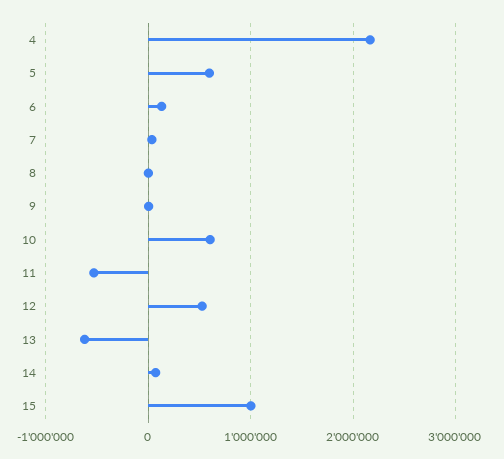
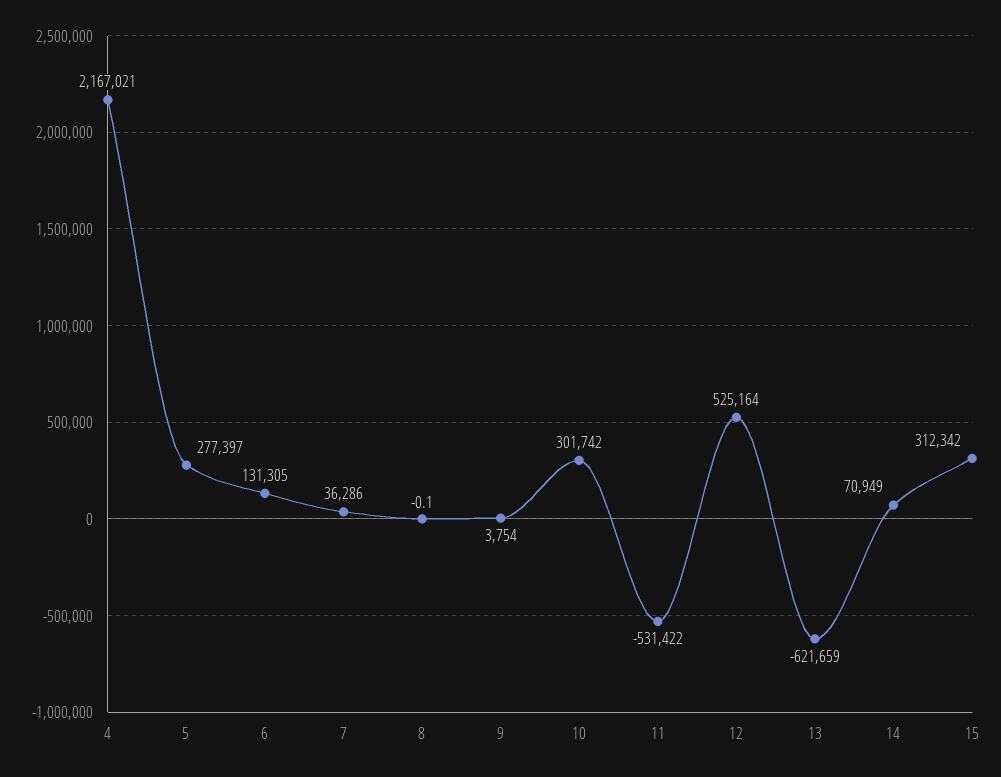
  {
    "4": 2167021,
-   "5": 600000,
+   "5": 277397,
    "6": 131305,
    "7": 36286,
    "8": -0.1,
    "9": 3754,
-   "10": 600000,
+   "10": 301742,
    "11": -531422,
    "12": 525164,
    "13": -621659,
    "14": 70949,
-   "15": 1000000
+   "15": 312342
  }

